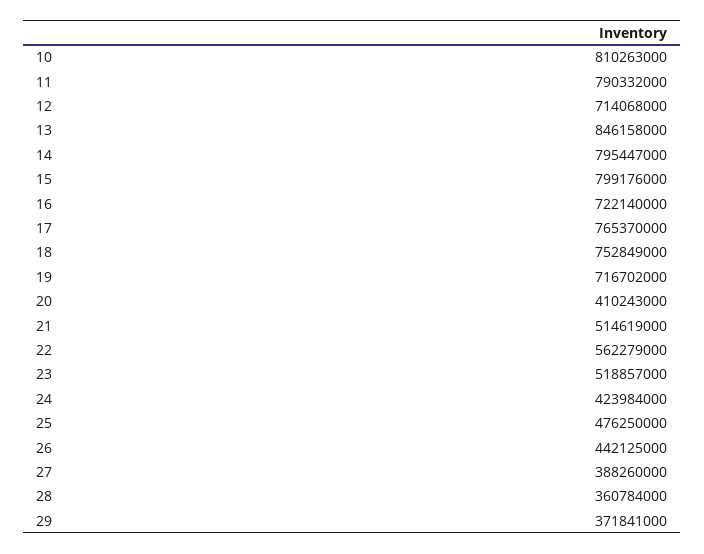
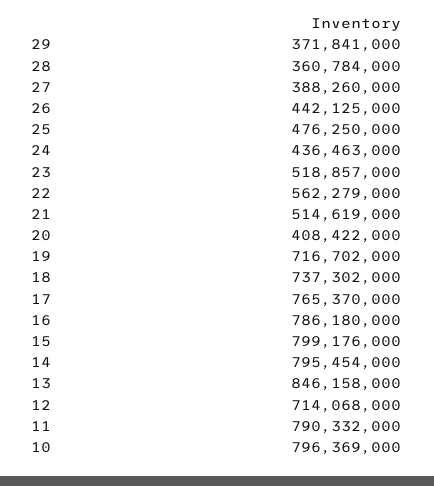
  {
-   "10": 810263000,
+   "10": 796369000,
    "11": 790332000,
    "12": 714068000,
    "13": 846158000,
-   "14": 795447000,
+   "14": 795454000,
    "15": 799176000,
-   "16": 722140000,
+   "16": 786180000,
    "17": 765370000,
-   "18": 752849000,
+   "18": 737302000,
    "19": 716702000,
-   "20": 410243000,
+   "20": 408422000,
    "21": 514619000,
    "22": 562279000,
    "23": 518857000,
-   "24": 423984000,
+   "24": 436463000,
    "25": 476250000,
    "26": 442125000,
    "27": 388260000,
    "28": 360784000,
    "29": 371841000
  }

